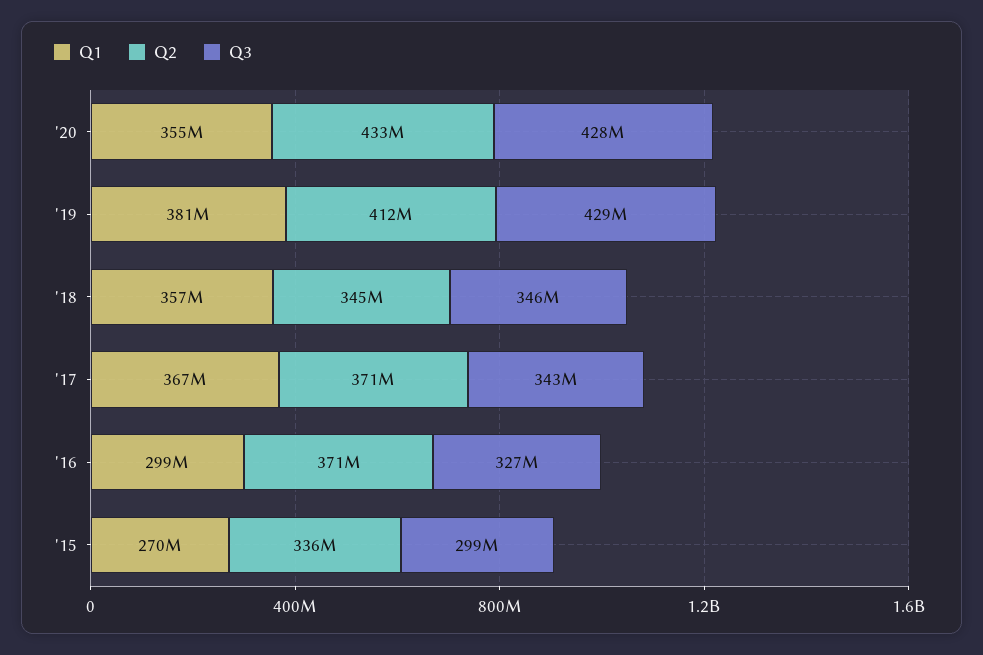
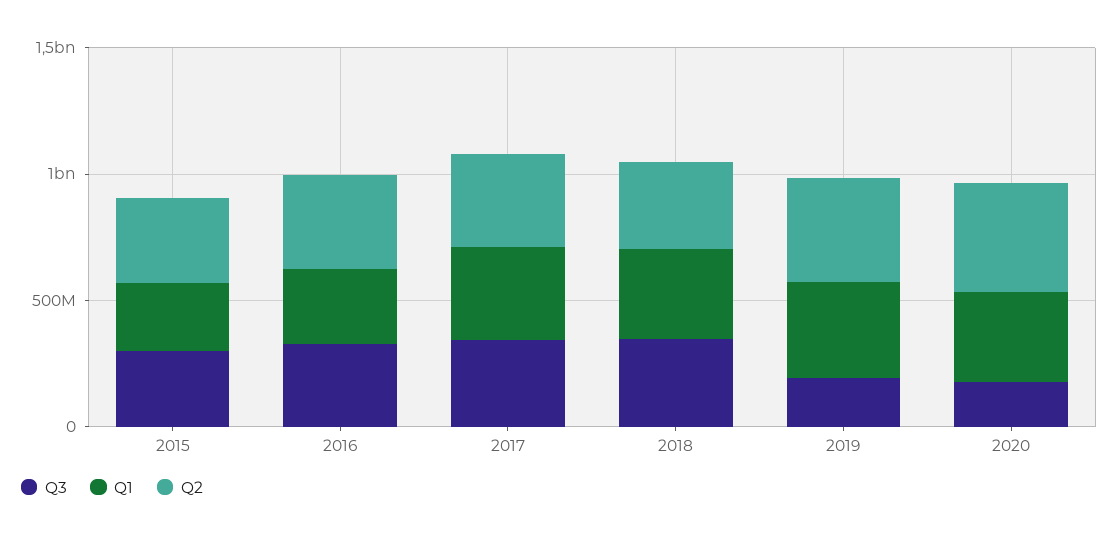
  {
    "Q1": {
      "'20": 355000000,
      "'19": 381000000,
      "'18": 357000000,
      "'17": 367000000,
      "'16": 299000000,
      "'15": 270000000
    },
    "Q2": {
      "'20": 433000000,
      "'19": 412000000,
      "'18": 345000000,
      "'17": 371000000,
      "'16": 371000000,
      "'15": 336000000
    },
    "Q3": {
-     "'20": 428000000,
+     "'20": 200000000,
-     "'19": 429000000,
+     "'19": 200000000,
      "'18": 346000000,
      "'17": 343000000,
      "'16": 327000000,
      "'15": 299000000
    }
  }

